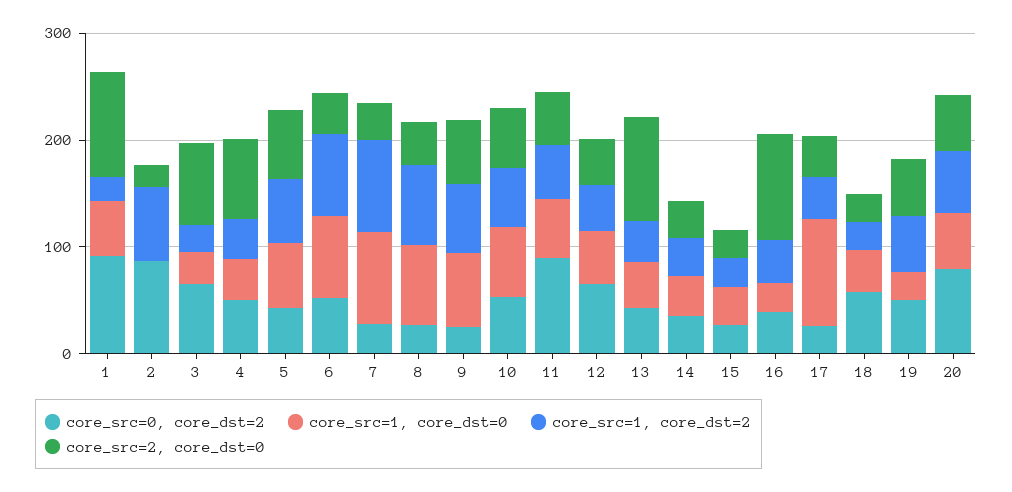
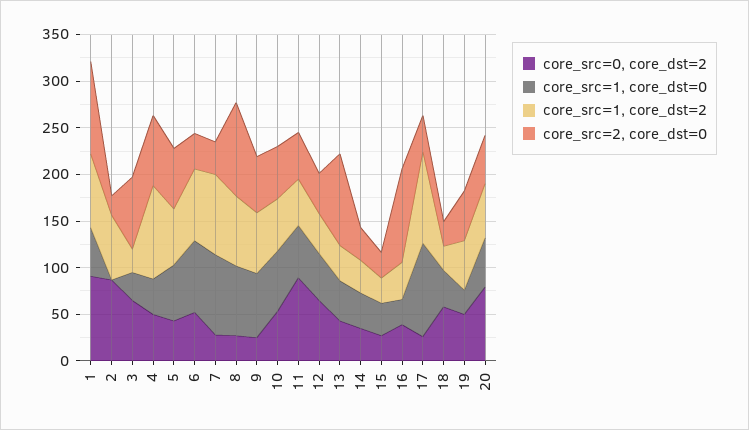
  {
    "core_src=0, core_dst=2": {
      "1": 90,
      "2": 90,
      "3": 70,
      "4": 50,
      "5": 40,
      "6": 50,
      "7": 30,
      "8": 30,
      "9": 30,
      "10": 50,
      "11": 90,
      "12": 70,
      "13": 40,
      "14": 40,
      "15": 30,
      "16": 40,
      "17": 30,
      "18": 60,
      "19": 50,
      "20": 80
    },
    "core_src=1, core_dst=0": {
      "1": 50,
      "2": 0,
      "3": 30,
      "4": 40,
      "5": 60,
      "6": 80,
      "7": 90,
      "8": 80,
      "9": 70,
      "10": 70,
      "11": 60,
      "12": 50,
      "13": 40,
      "14": 40,
      "15": 40,
      "16": 30,
      "17": 100,
      "18": 40,
      "19": 30,
      "20": 50
    },
    "core_src=1, core_dst=2": {
-     "1": 20,
+     "1": 80,
      "2": 70,
      "3": 30,
-     "4": 40,
+     "4": 100,
      "5": 60,
      "6": 80,
      "7": 90,
      "8": 80,
      "9": 70,
      "10": 60,
      "11": 50,
      "12": 40,
      "13": 40,
      "14": 40,
      "15": 30,
      "16": 40,
-     "17": 40,
+     "17": 100,
      "18": 30,
      "19": 50,
      "20": 60
    },
    "core_src=2, core_dst=0": {
      "1": 100,
      "2": 20,
      "3": 80,
      "4": 80,
      "5": 70,
      "6": 40,
      "7": 40,
-     "8": 40,
+     "8": 100,
      "9": 60,
      "10": 60,
      "11": 50,
      "12": 40,
      "13": 100,
      "14": 40,
      "15": 30,
      "16": 100,
      "17": 40,
      "18": 30,
      "19": 50,
      "20": 50
    }
  }

